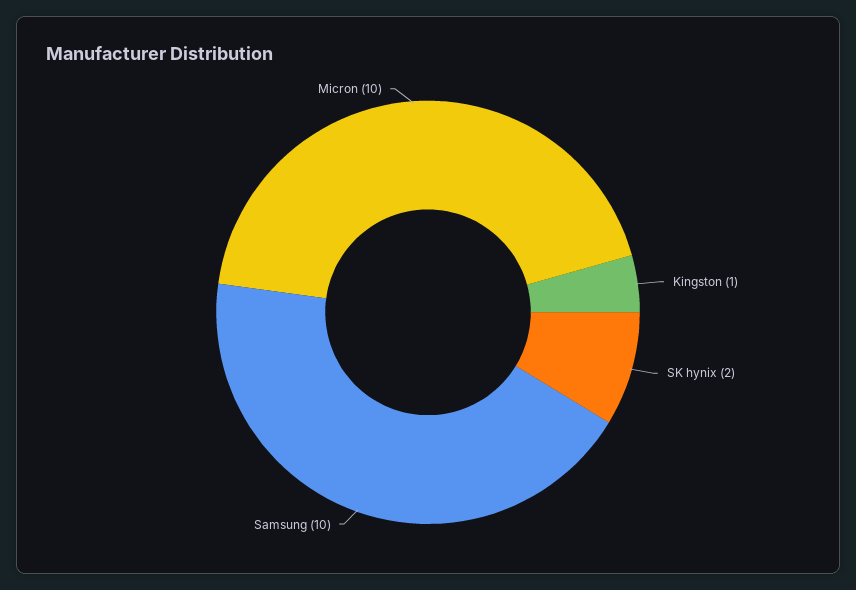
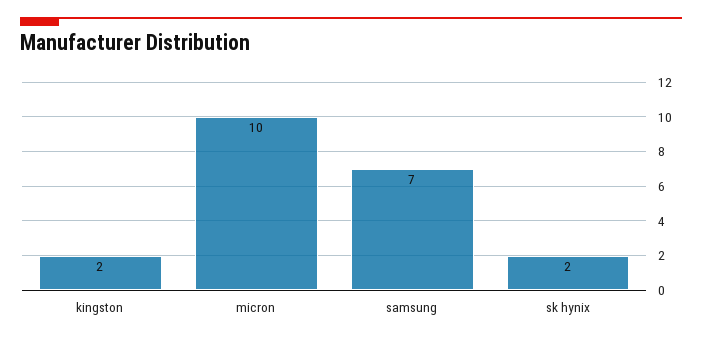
  {
-   "Kingston": 1,
+   "Kingston": 2,
    "SK hynix": 2,
-   "Samsung": 10,
+   "Samsung": 7,
    "Micron": 10
  }

